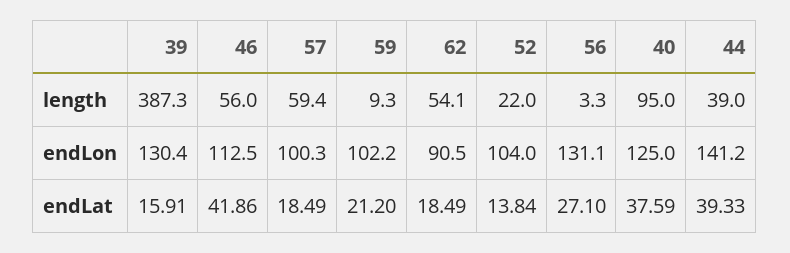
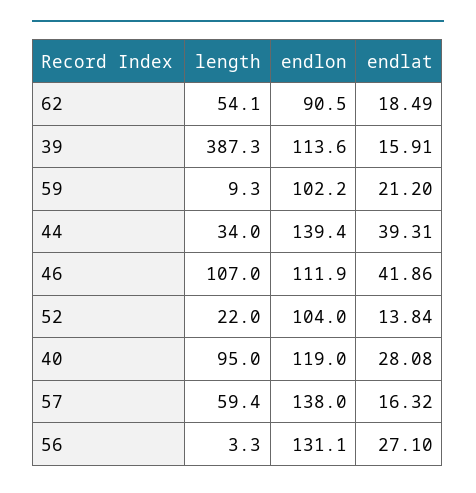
  {
    "39": {
      "length": 387.3,
-     "endLon": 130.4,
+     "endLon": 113.6,
      "endLat": 15.91
    },
    "46": {
-     "length": 56,
+     "length": 107,
-     "endLon": 112.5,
+     "endLon": 111.9,
      "endLat": 41.86
    },
    "57": {
      "length": 59.4,
-     "endLon": 100.3,
+     "endLon": 138,
-     "endLat": 18.49
+     "endLat": 16.32
    },
    "59": {
      "length": 9.3,
      "endLon": 102.2,
      "endLat": 21.2
    },
    "62": {
      "length": 54.1,
      "endLon": 90.5,
      "endLat": 18.49
    },
    "52": {
      "length": 22,
      "endLon": 104,
      "endLat": 13.84
    },
    "56": {
      "length": 3.3,
      "endLon": 131.1,
      "endLat": 27.1
    },
    "40": {
      "length": 95,
-     "endLon": 125,
+     "endLon": 119,
-     "endLat": 37.59
+     "endLat": 28.08
    },
    "44": {
-     "length": 39,
+     "length": 34,
-     "endLon": 141.2,
+     "endLon": 139.4,
-     "endLat": 39.33
+     "endLat": 39.31
    }
  }

